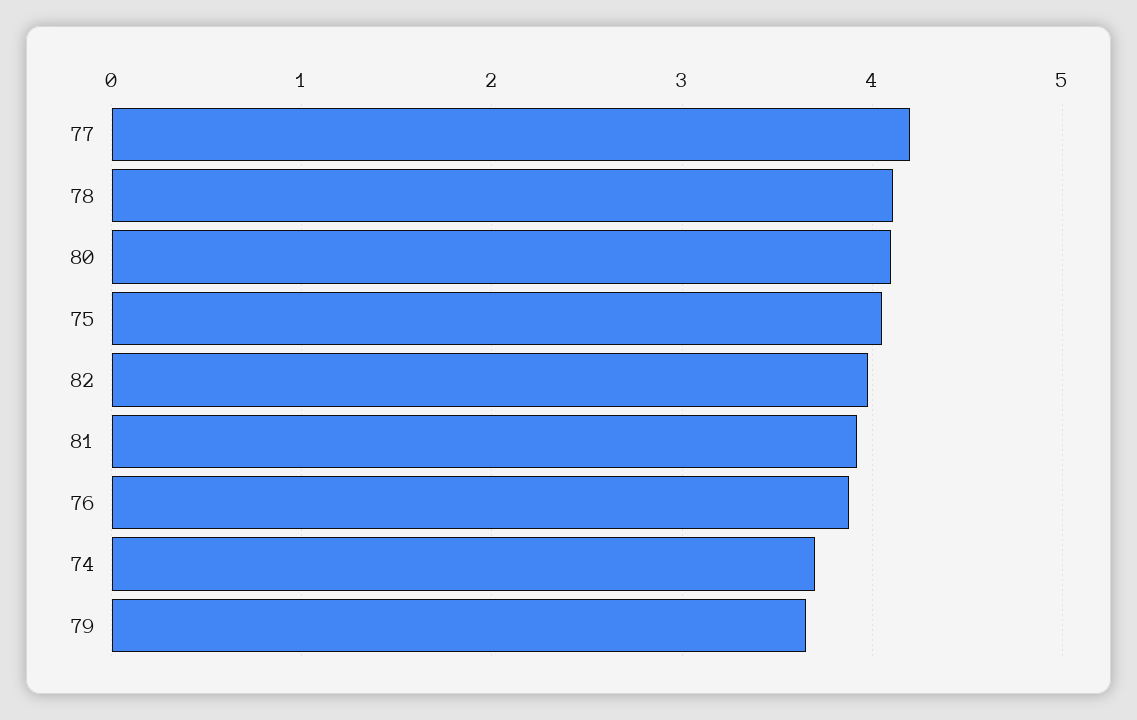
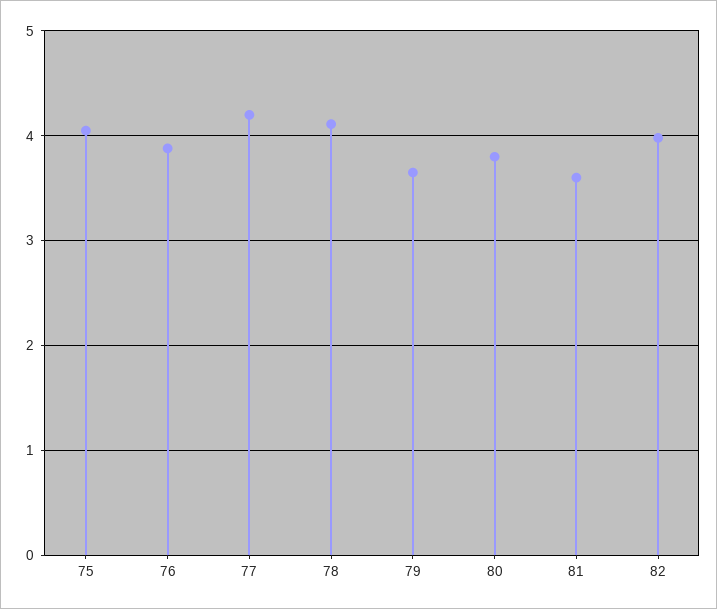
  {
    "77": 4.2,
    "78": 4.1,
-   "80": 4.1,
+   "80": 3.8,
    "75": 4.1,
    "82": 4,
-   "81": 3.9,
+   "81": 3.6,
    "76": 3.9,
-   "74": 3.7,
    "79": 3.7
  }

